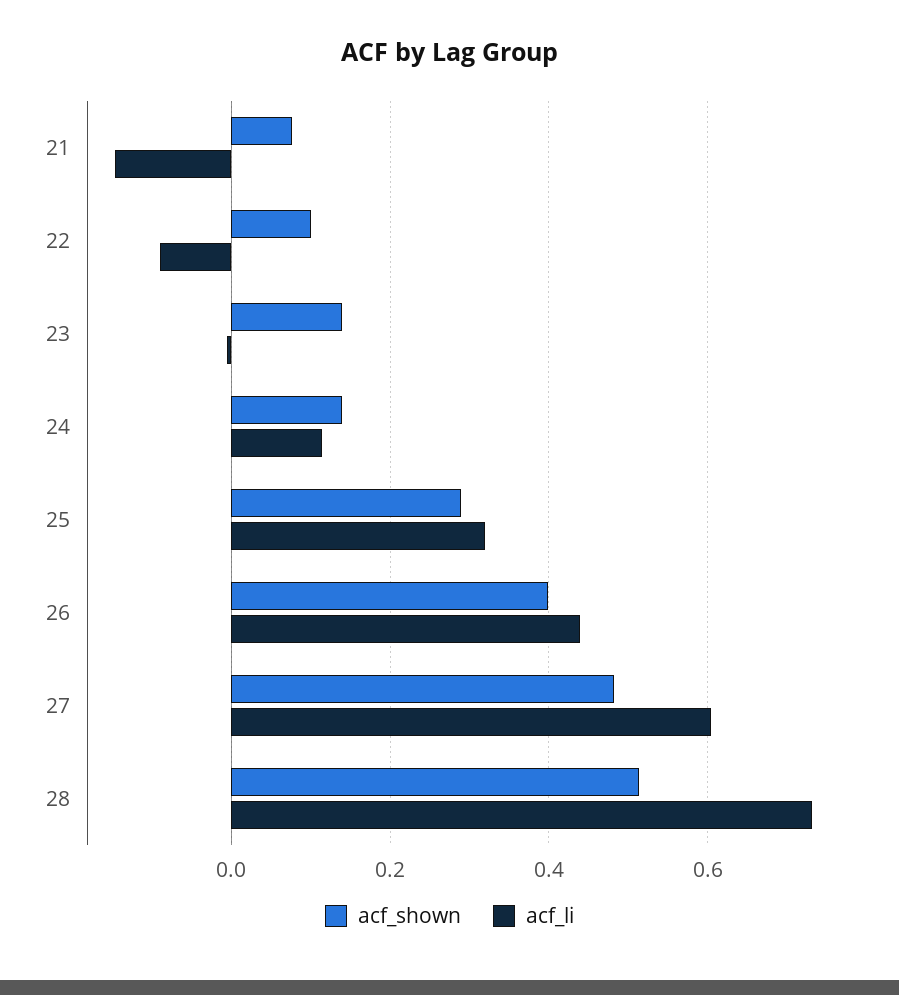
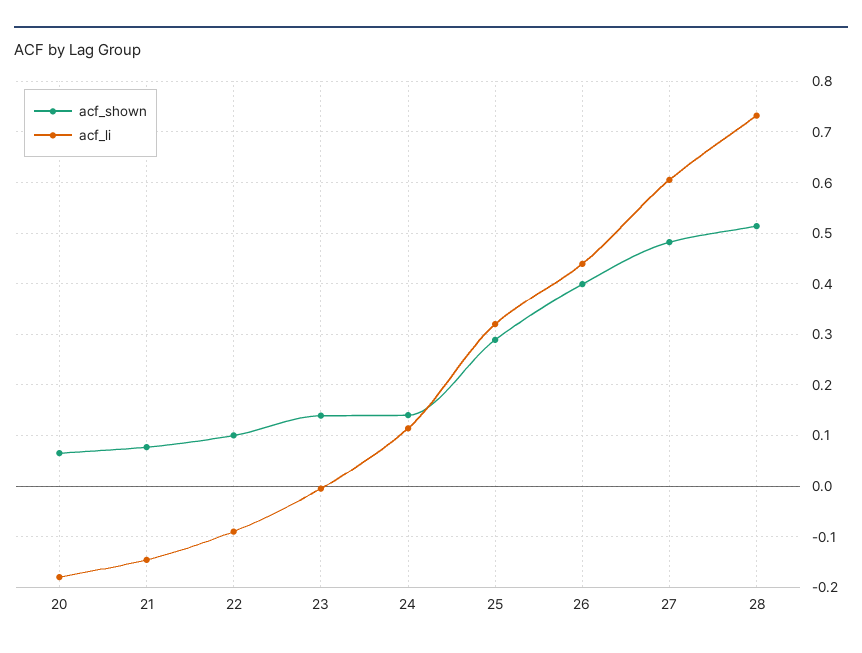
  {
    "acf_shown": {
      "21": 0.08,
      "22": 0.1,
      "23": 0.14,
      "24": 0.14,
      "25": 0.28,
      "26": 0.4,
      "27": 0.48,
-     "28": 0.52
+     "28": 0.52,
+     "20": 0.06
    },
    "acf_li": {
      "21": -0.14,
      "22": -0.1,
      "23": 0,
      "24": 0.12,
      "25": 0.32,
      "26": 0.44,
      "27": 0.6,
-     "28": 0.74
+     "28": 0.74,
+     "20": -0.18
    }
  }

